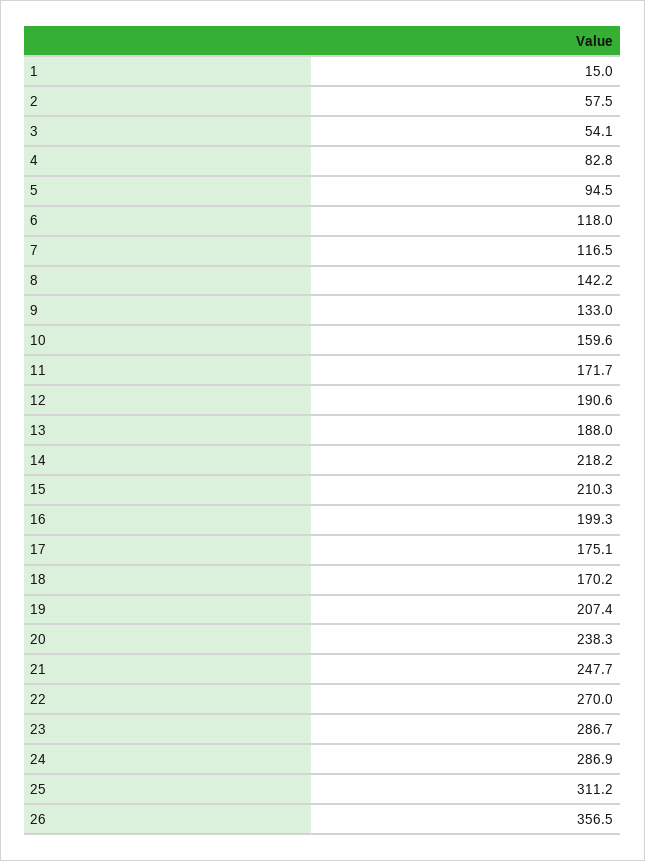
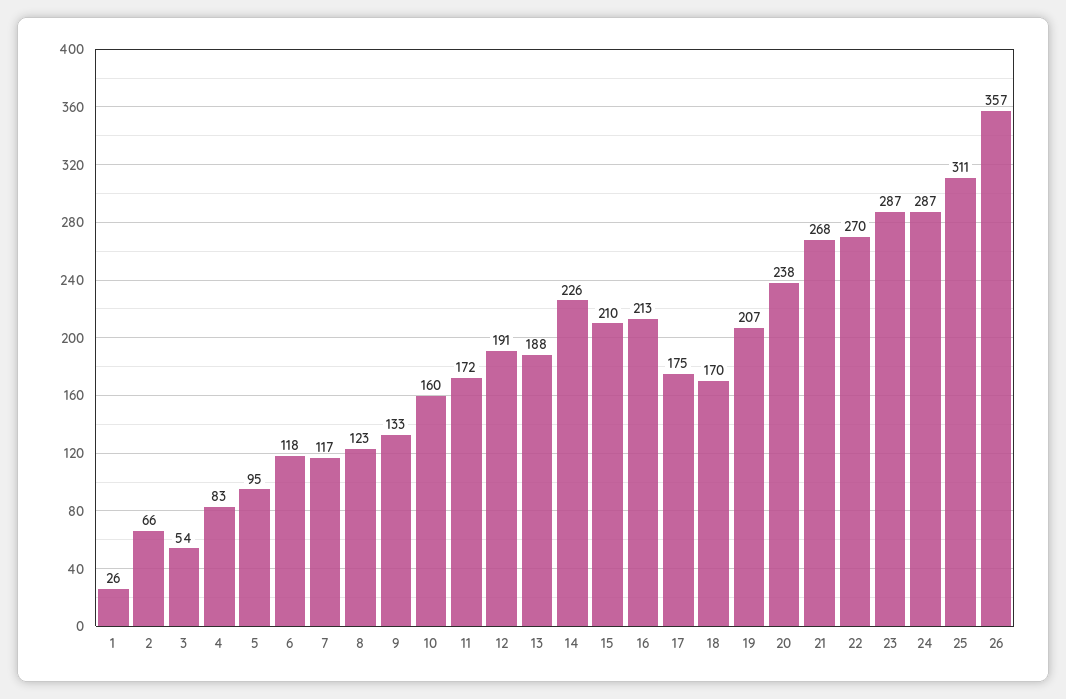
  {
-   "1": 15,
+   "1": 26,
-   "2": 57.5,
+   "2": 66,
    "3": 54.1,
    "4": 82.8,
    "5": 94.5,
    "6": 118,
    "7": 116.5,
-   "8": 142.2,
+   "8": 123,
    "9": 133,
    "10": 159.6,
    "11": 171.7,
    "12": 190.6,
    "13": 188,
-   "14": 218.2,
+   "14": 226,
    "15": 210.3,
-   "16": 199.3,
+   "16": 213,
    "17": 175.1,
    "18": 170.2,
    "19": 207.4,
    "20": 238.3,
-   "21": 247.7,
+   "21": 268,
    "22": 270,
    "23": 286.7,
    "24": 286.9,
    "25": 311.2,
    "26": 356.5
  }

